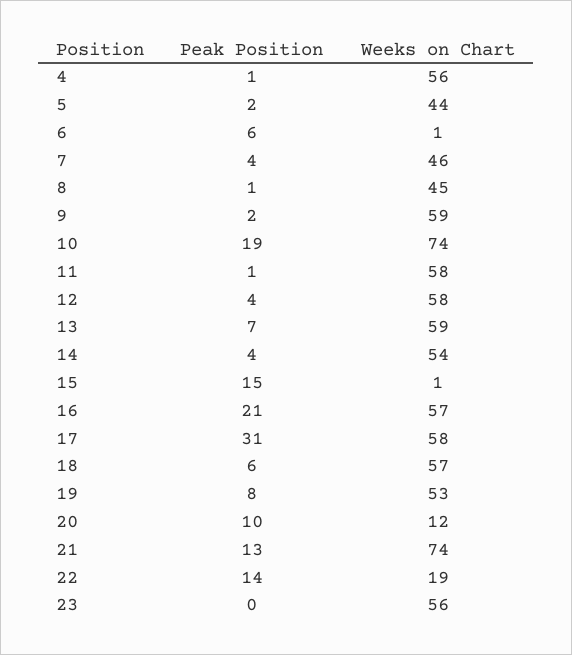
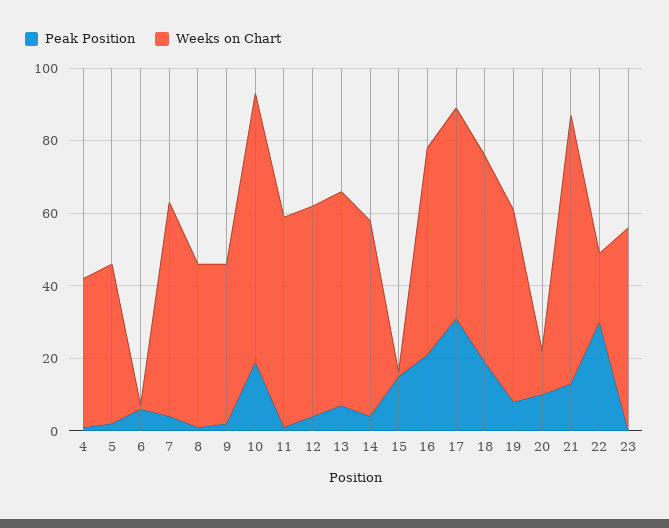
  {
    "Peak Position": {
      "4": 1,
      "5": 2,
      "6": 6,
      "7": 4,
      "8": 1,
      "9": 2,
      "10": 19,
      "11": 1,
      "12": 4,
      "13": 7,
      "14": 4,
      "15": 15,
      "16": 21,
      "17": 31,
-     "18": 6,
+     "18": 20,
      "19": 8,
      "20": 10,
      "21": 13,
-     "22": 14,
+     "22": 30,
      "23": 0
    },
    "Weeks on Chart": {
-     "4": 56,
+     "4": 40,
      "5": 44,
      "6": 1,
-     "7": 46,
+     "7": 60,
      "8": 45,
-     "9": 59,
+     "9": 45,
      "10": 74,
      "11": 58,
      "12": 58,
      "13": 59,
      "14": 54,
      "15": 1,
      "16": 57,
      "17": 58,
      "18": 57,
      "19": 53,
      "20": 12,
      "21": 74,
      "22": 19,
      "23": 56
    }
  }

